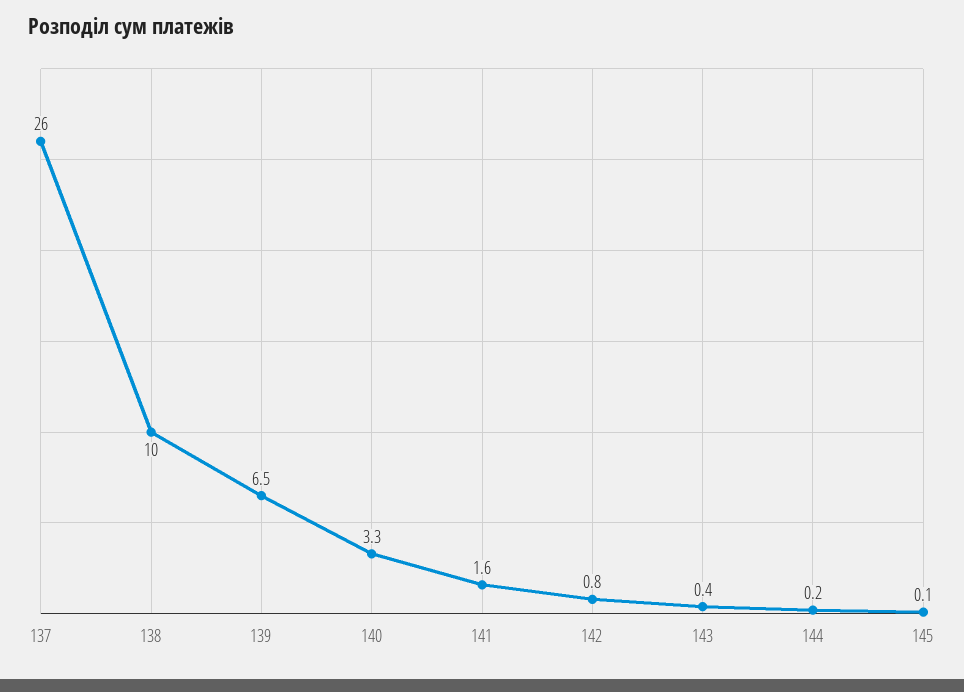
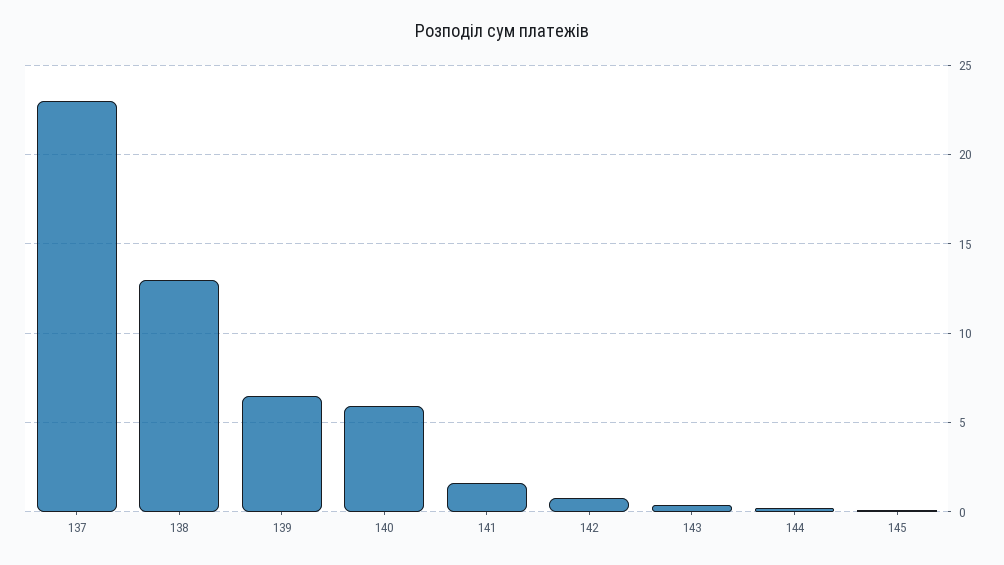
  {
-   "137": 26,
+   "137": 23,
-   "138": 10,
+   "138": 13,
    "139": 6.5,
-   "140": 3.3,
+   "140": 6,
    "141": 1.6,
    "142": 0.8,
    "143": 0.4,
    "144": 0.2,
    "145": 0.1
  }

